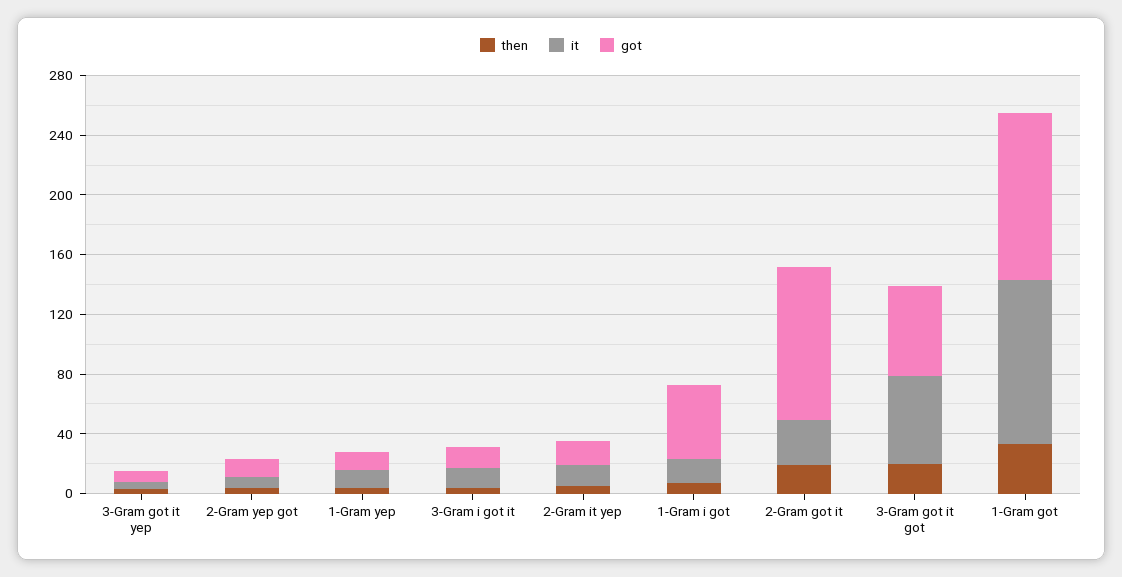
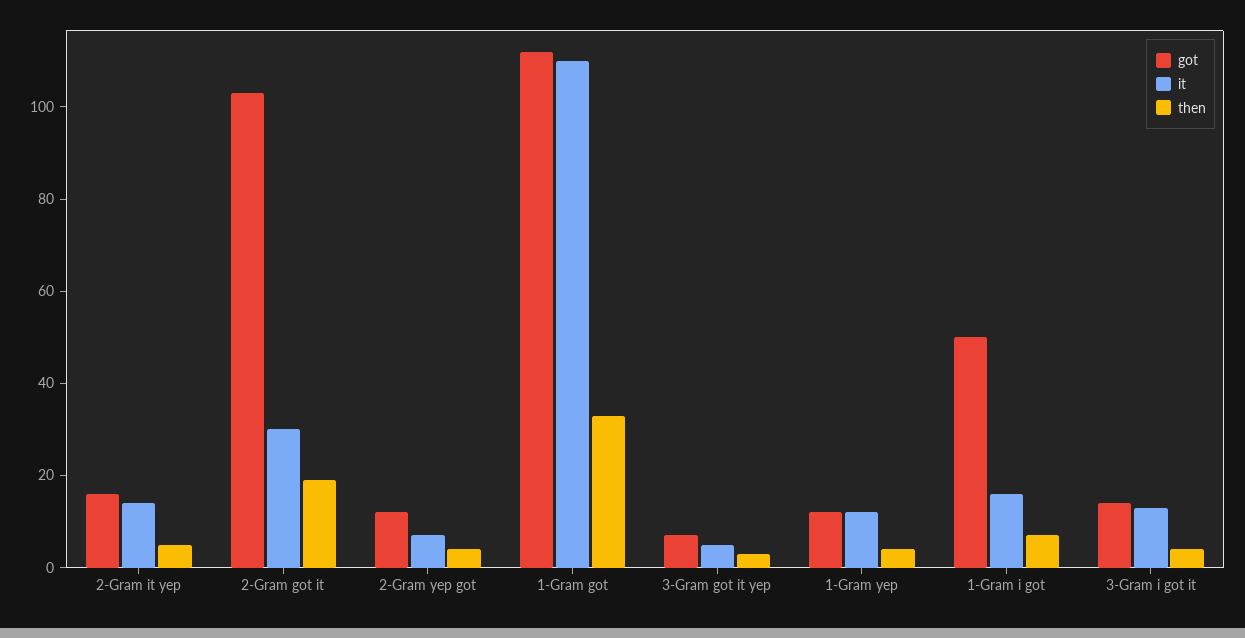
  {
    "then": {
      "3-Gram got it yep": 5,
      "2-Gram yep got": 5,
      "1-Gram yep": 5,
      "3-Gram i got it": 5,
      "2-Gram it yep": 5,
      "1-Gram i got": 5,
      "2-Gram got it": 20,
-     "3-Gram got it got": 20,
      "1-Gram got": 35
    },
    "it": {
      "3-Gram got it yep": 5,
      "2-Gram yep got": 5,
      "1-Gram yep": 10,
      "3-Gram i got it": 15,
      "2-Gram it yep": 15,
      "1-Gram i got": 15,
      "2-Gram got it": 30,
-     "3-Gram got it got": 60,
      "1-Gram got": 110
    },
    "got": {
      "3-Gram got it yep": 5,
      "2-Gram yep got": 10,
      "1-Gram yep": 10,
      "3-Gram i got it": 15,
      "2-Gram it yep": 15,
      "1-Gram i got": 50,
      "2-Gram got it": 105,
-     "3-Gram got it got": 60,
      "1-Gram got": 110
    }
  }

